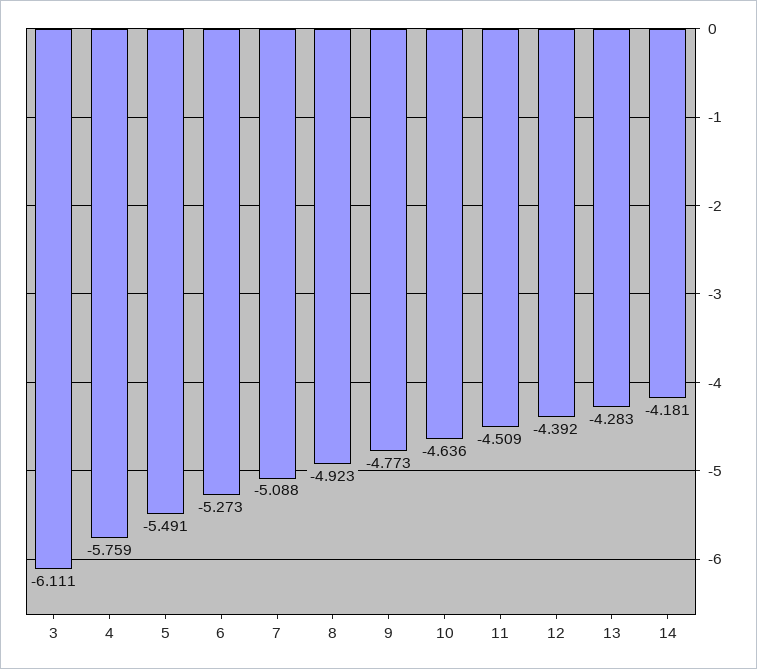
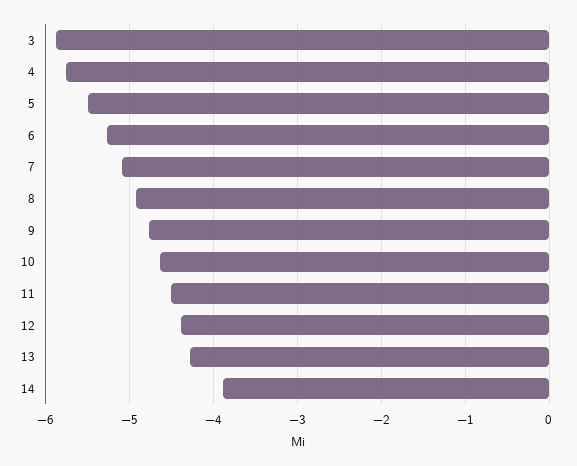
  {
-   "3": -6.111,
+   "3": -5.9,
    "4": -5.759,
    "5": -5.491,
    "6": -5.273,
    "7": -5.088,
    "8": -4.923,
    "9": -4.773,
    "10": -4.636,
    "11": -4.509,
    "12": -4.392,
    "13": -4.283,
-   "14": -4.181
+   "14": -3.9
  }

